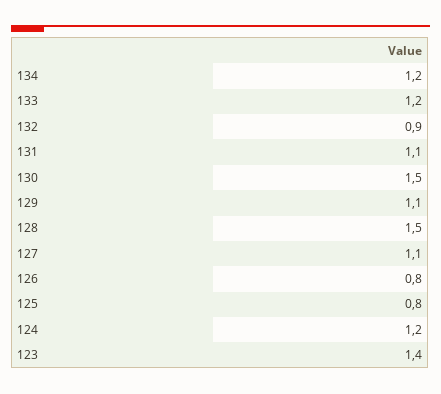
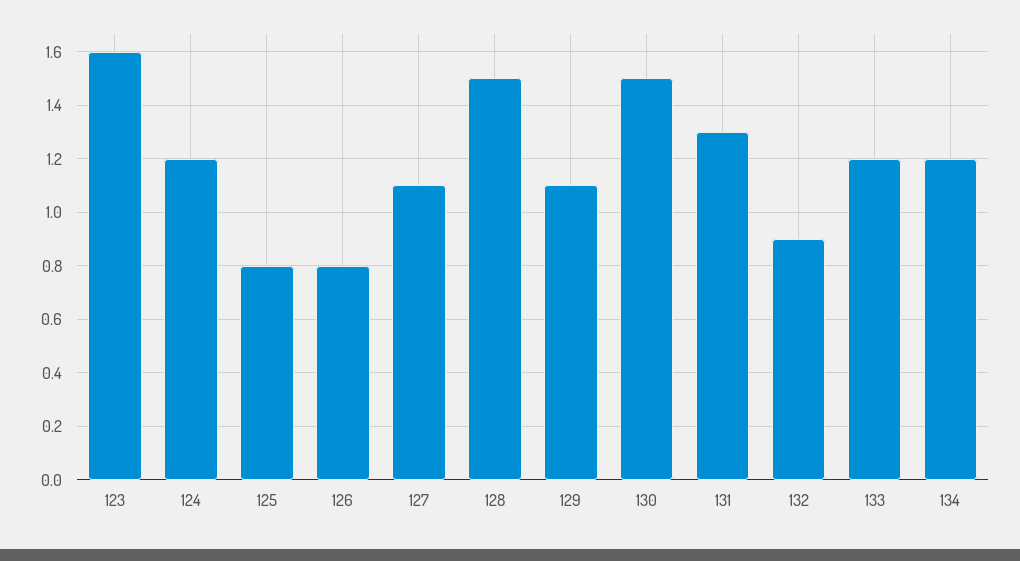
  {
    "134": 1.2,
    "133": 1.2,
    "132": 0.9,
-   "131": 1.1,
+   "131": 1.3,
    "130": 1.5,
    "129": 1.1,
    "128": 1.5,
    "127": 1.1,
    "126": 0.8,
    "125": 0.8,
    "124": 1.2,
-   "123": 1.4
+   "123": 1.6
  }

